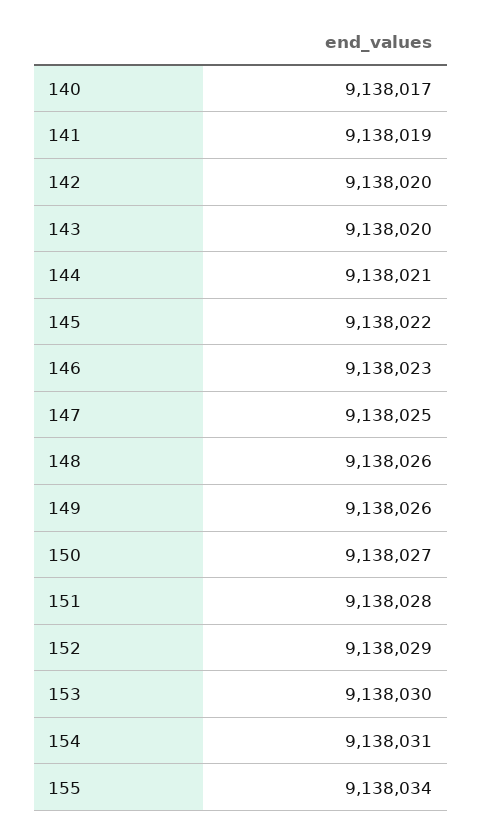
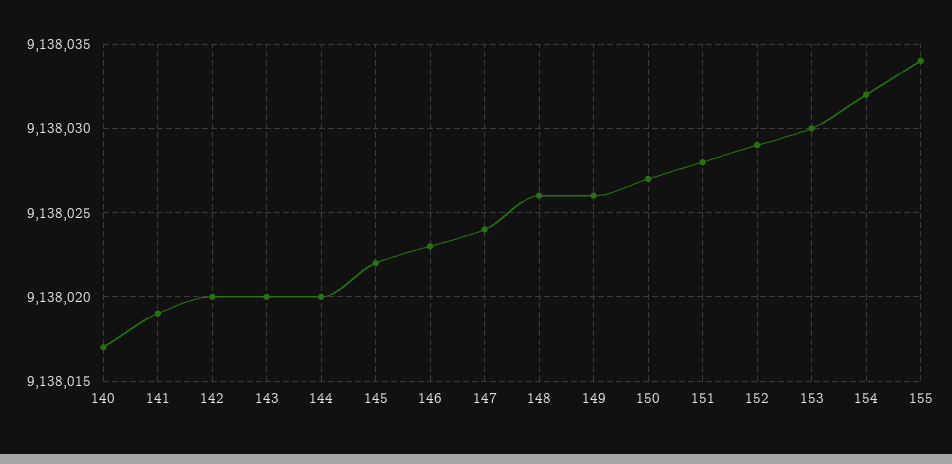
  {
    "140": 9138017,
    "141": 9138019,
    "142": 9138020,
    "143": 9138020,
-   "144": 9138021,
+   "144": 9138020,
    "145": 9138022,
    "146": 9138023,
-   "147": 9138025,
+   "147": 9138024,
    "148": 9138026,
    "149": 9138026,
    "150": 9138027,
    "151": 9138028,
    "152": 9138029,
    "153": 9138030,
-   "154": 9138031,
+   "154": 9138032,
    "155": 9138034
  }

